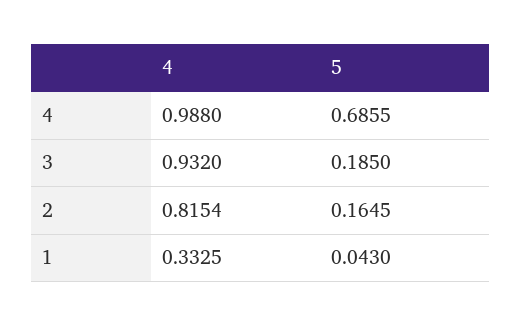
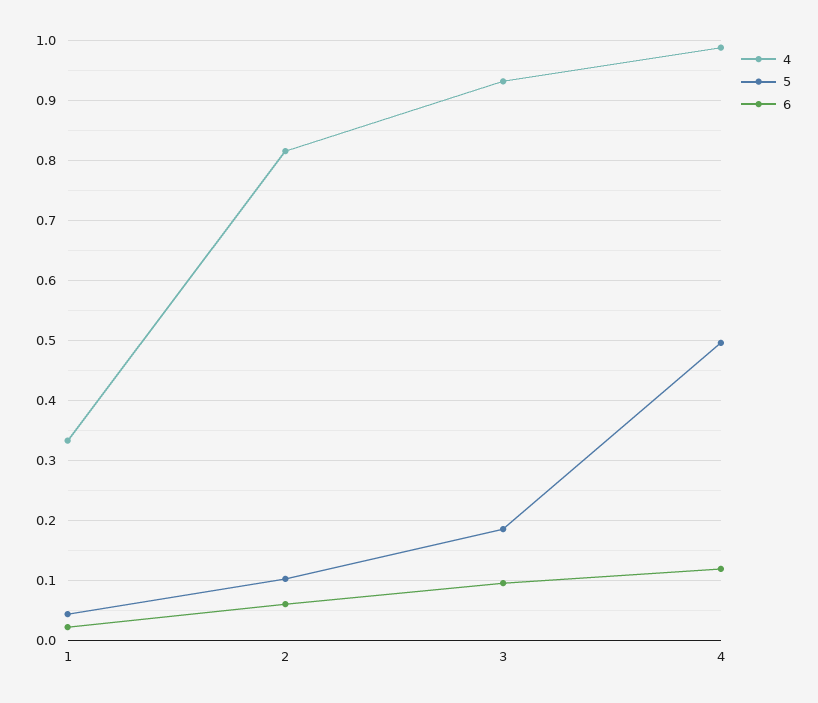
  {
    "4": {
      "4": 0.988,
      "3": 0.932,
      "2": 0.8154,
      "1": 0.3325
    },
    "5": {
-     "4": 0.6855,
+     "4": 0.5,
      "3": 0.185,
-     "2": 0.1645,
+     "2": 0.1,
      "1": 0.043
-   }
+   },
+   "6": {
+     "1": 0.02,
+     "2": 0.06,
+     "3": 0.1,
+     "4": 0.12
+   }
  }

